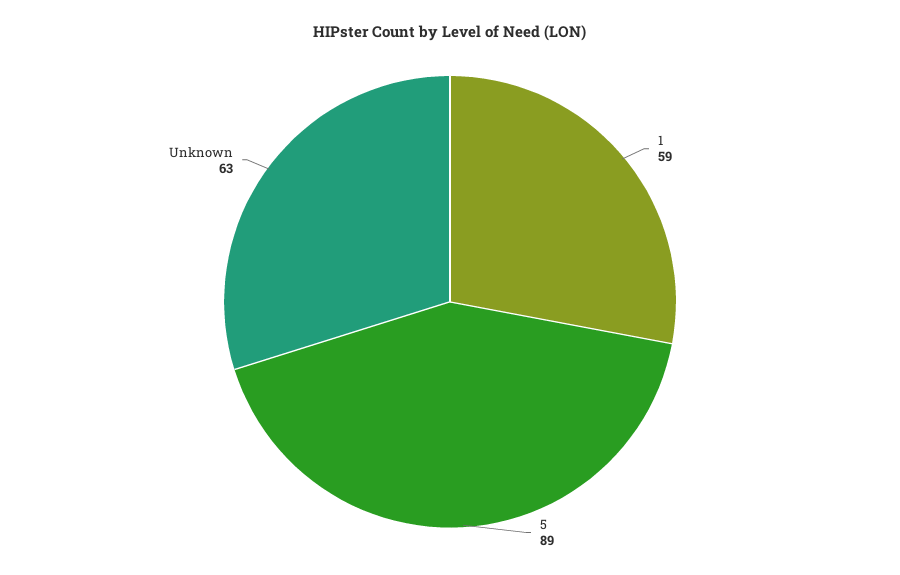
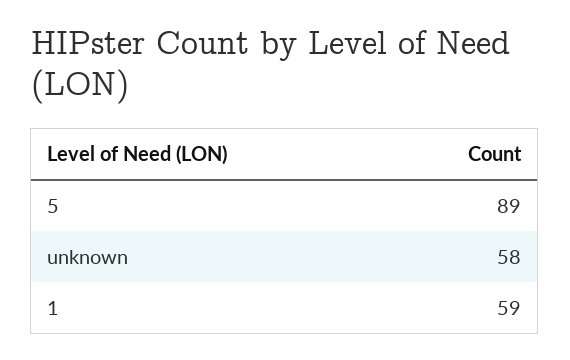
  {
    "1": 59,
    "5": 89,
-   "Unknown": 63
+   "Unknown": 58
  }

